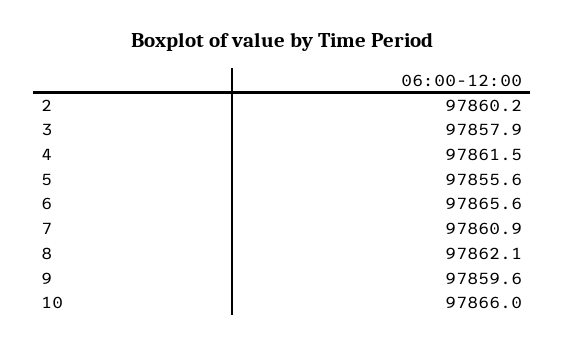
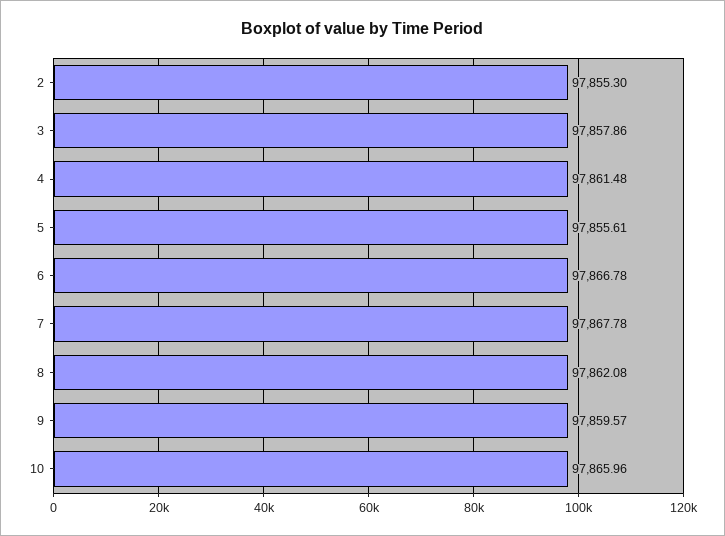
  {
-   "2": 97860.2,
+   "2": 97855.3,
    "3": 97857.86,
    "4": 97861.48,
    "5": 97855.61,
-   "6": 97865.6,
+   "6": 97866.78,
-   "7": 97860.9,
+   "7": 97867.78,
    "8": 97862.08,
    "9": 97859.57,
    "10": 97865.96
  }

